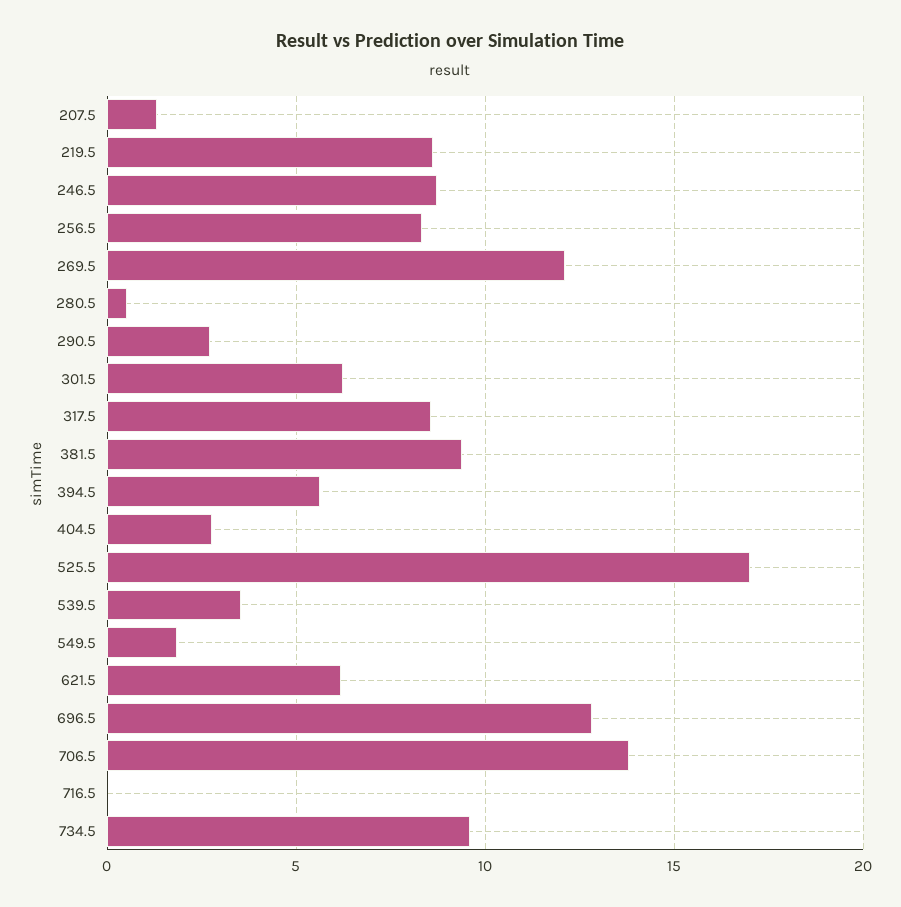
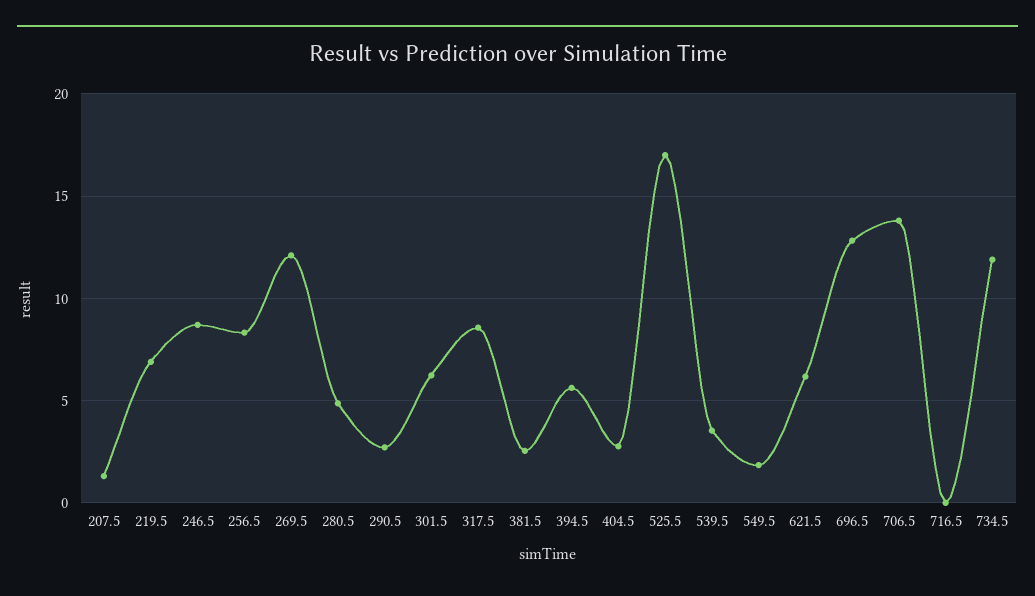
  {
    "207.5": 1.5,
-   "219.5": 8.5,
+   "219.5": 7,
    "246.5": 8.5,
    "256.5": 8.5,
    "269.5": 12,
-   "280.5": 0.5,
+   "280.5": 5,
    "290.5": 2.5,
    "301.5": 6,
    "317.5": 8.5,
-   "381.5": 9.5,
+   "381.5": 2.5,
    "394.5": 5.5,
    "404.5": 3,
    "525.5": 17,
    "539.5": 3.5,
    "549.5": 2,
    "621.5": 6,
    "696.5": 13,
    "706.5": 14,
    "716.5": 0,
-   "734.5": 9.5
+   "734.5": 12
  }

